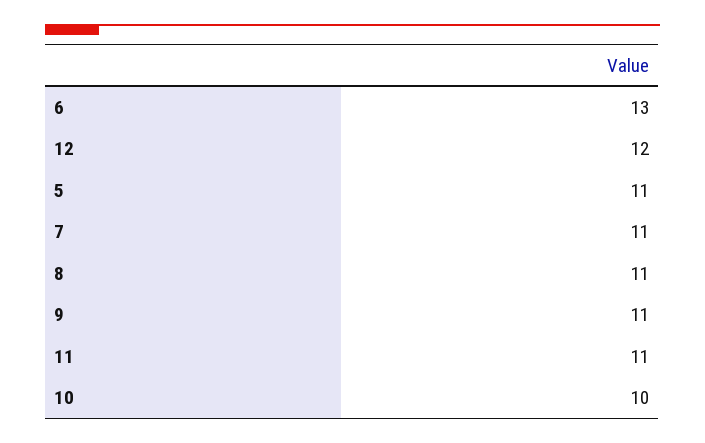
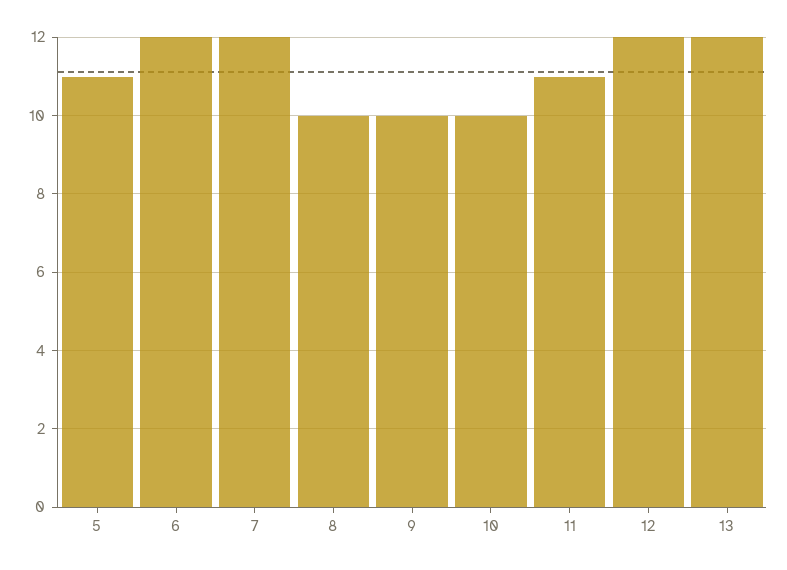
  {
-   "6": 13,
+   "6": 12,
    "12": 12,
    "5": 11,
-   "7": 11,
+   "7": 12,
-   "8": 11,
+   "8": 10,
-   "9": 11,
+   "9": 10,
    "11": 11,
-   "10": 10
+   "10": 10,
+   "13": 12
  }

